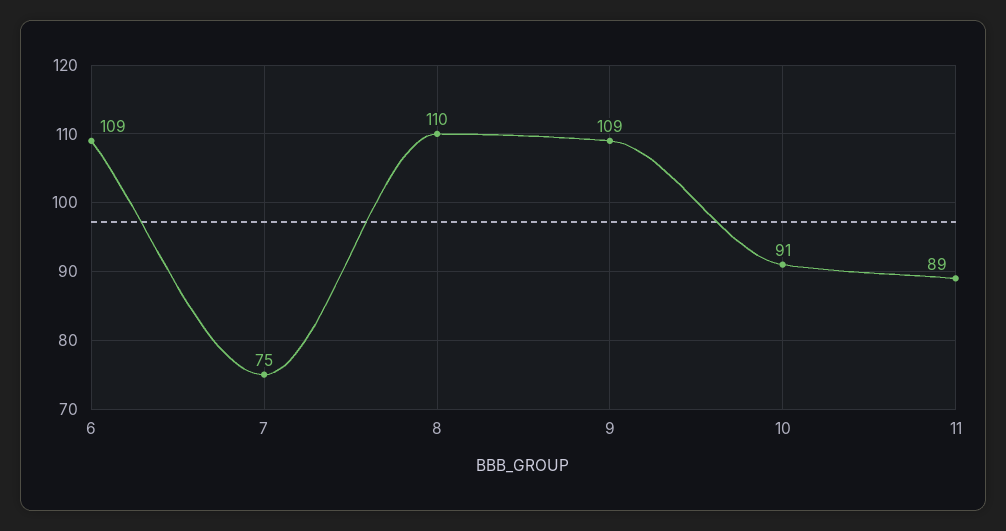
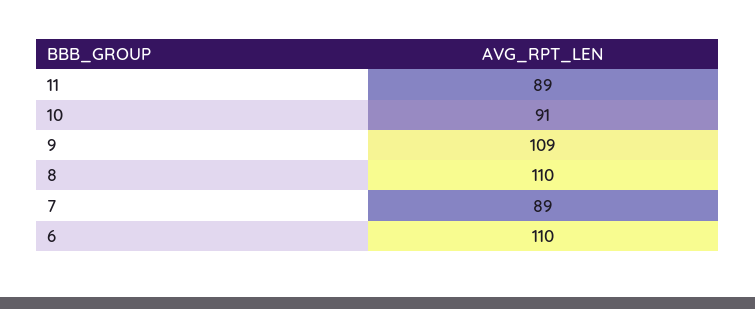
  {
-   "6": 109,
+   "6": 110,
-   "7": 75,
+   "7": 89,
    "8": 110,
    "9": 109,
    "10": 91,
    "11": 89
  }

